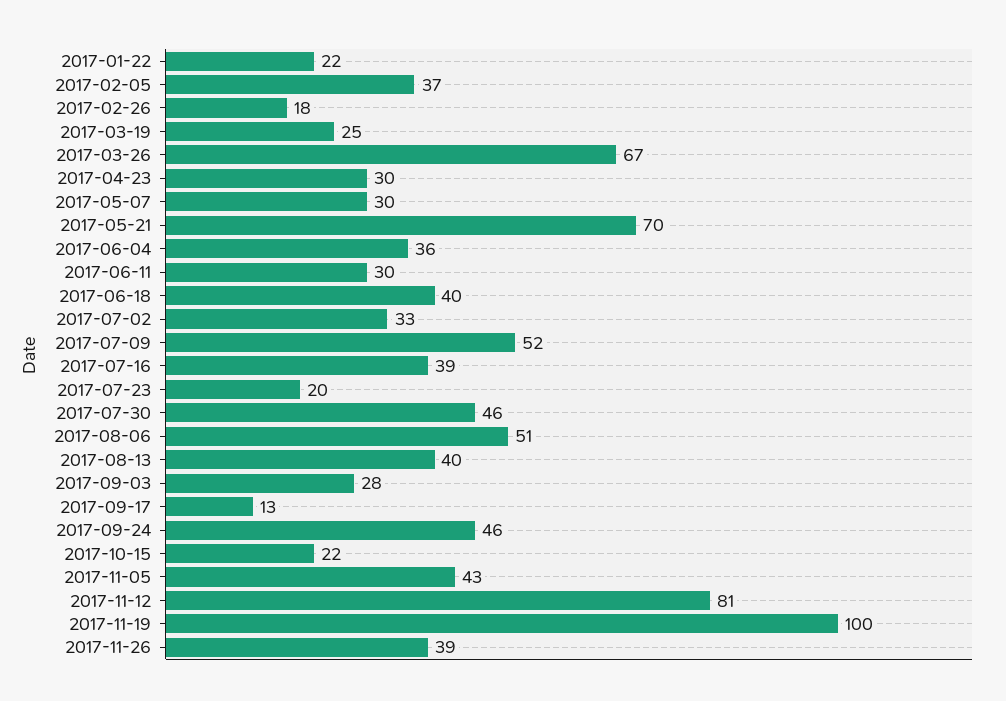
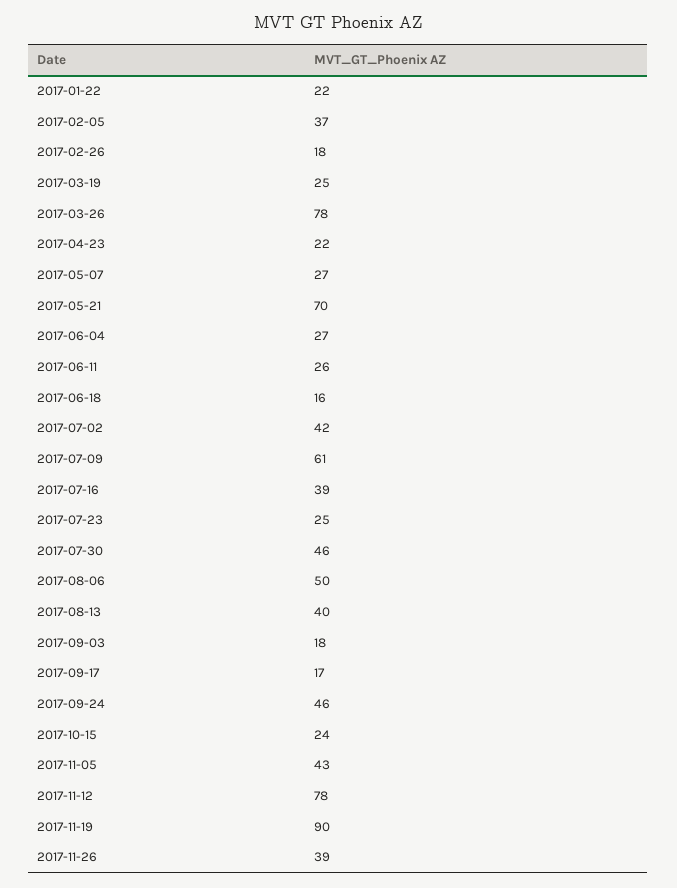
  {
    "2017-01-22": 22,
    "2017-02-05": 37,
    "2017-02-26": 18,
    "2017-03-19": 25,
-   "2017-03-26": 67,
+   "2017-03-26": 78,
-   "2017-04-23": 30,
+   "2017-04-23": 22,
-   "2017-05-07": 30,
+   "2017-05-07": 27,
    "2017-05-21": 70,
-   "2017-06-04": 36,
+   "2017-06-04": 27,
-   "2017-06-11": 30,
+   "2017-06-11": 26,
-   "2017-06-18": 40,
+   "2017-06-18": 16,
-   "2017-07-02": 33,
+   "2017-07-02": 42,
-   "2017-07-09": 52,
+   "2017-07-09": 61,
    "2017-07-16": 39,
-   "2017-07-23": 20,
+   "2017-07-23": 25,
    "2017-07-30": 46,
-   "2017-08-06": 51,
+   "2017-08-06": 50,
    "2017-08-13": 40,
-   "2017-09-03": 28,
+   "2017-09-03": 18,
-   "2017-09-17": 13,
+   "2017-09-17": 17,
    "2017-09-24": 46,
-   "2017-10-15": 22,
+   "2017-10-15": 24,
    "2017-11-05": 43,
-   "2017-11-12": 81,
+   "2017-11-12": 78,
-   "2017-11-19": 100,
+   "2017-11-19": 90,
    "2017-11-26": 39
  }

